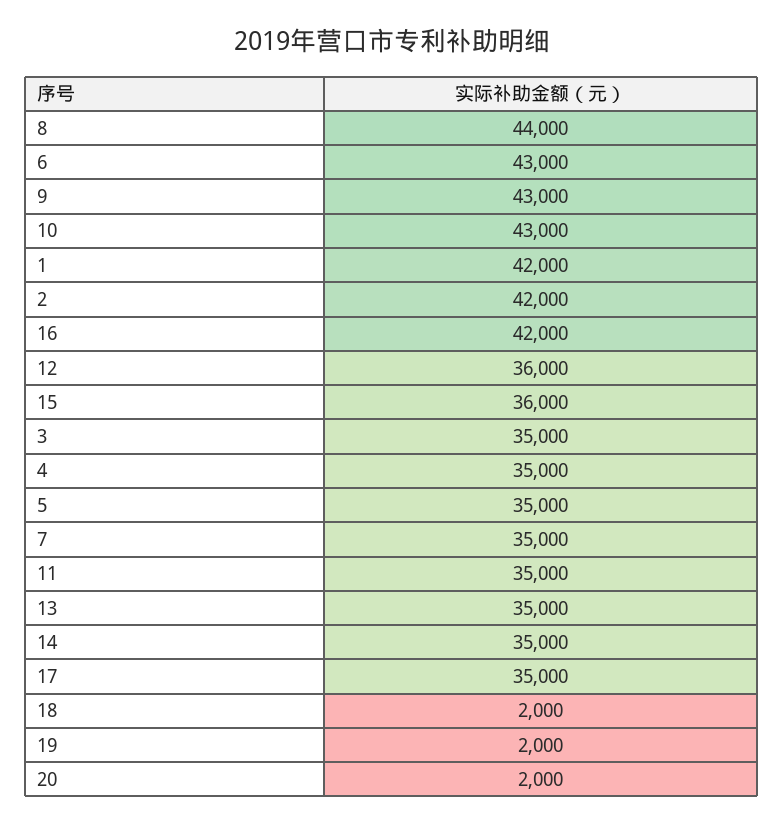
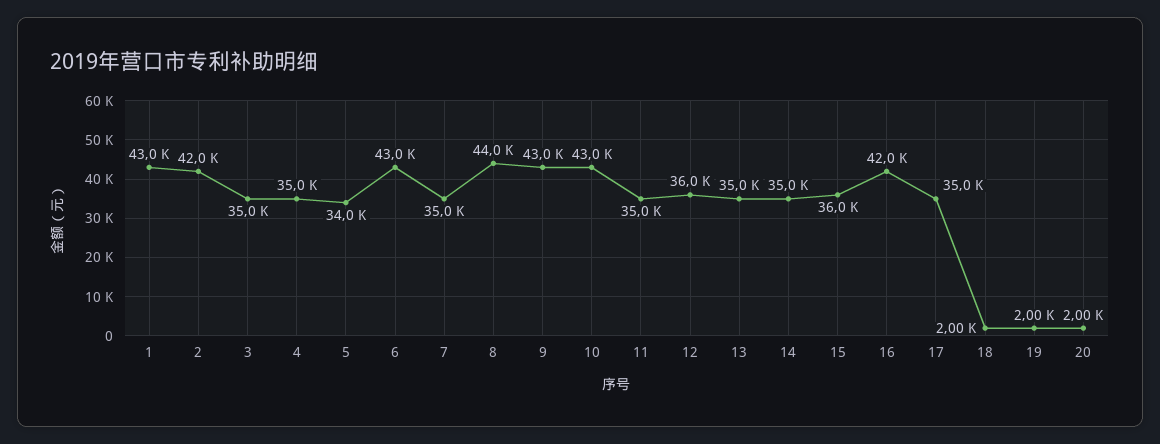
  {
    "8": 44000,
    "6": 43000,
    "9": 43000,
    "10": 43000,
-   "1": 42000,
+   "1": 43000,
    "2": 42000,
    "16": 42000,
    "12": 36000,
    "15": 36000,
    "3": 35000,
    "4": 35000,
-   "5": 35000,
+   "5": 34000,
    "7": 35000,
    "11": 35000,
    "13": 35000,
    "14": 35000,
    "17": 35000,
    "18": 2000,
    "19": 2000,
    "20": 2000
  }

